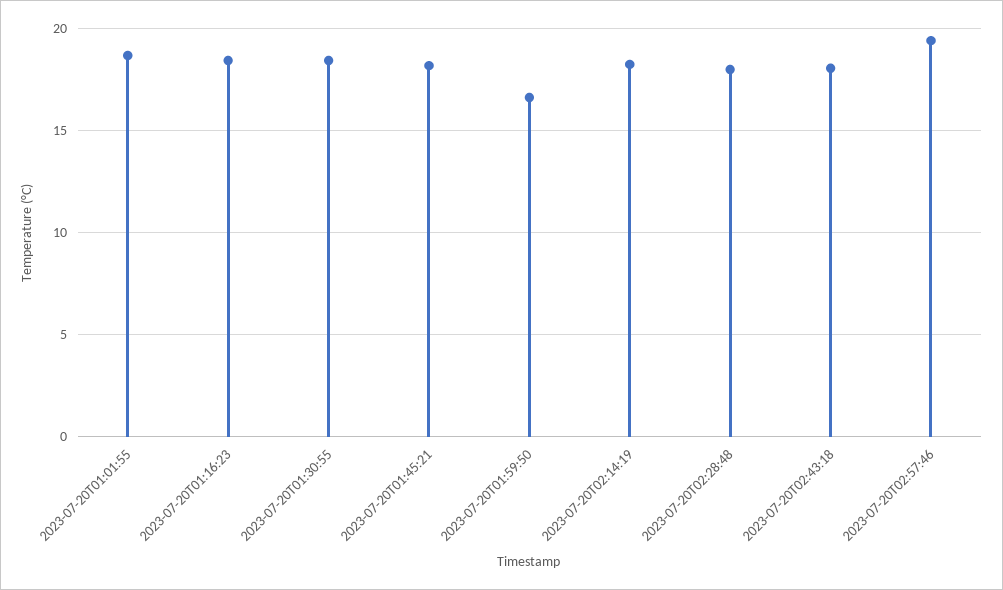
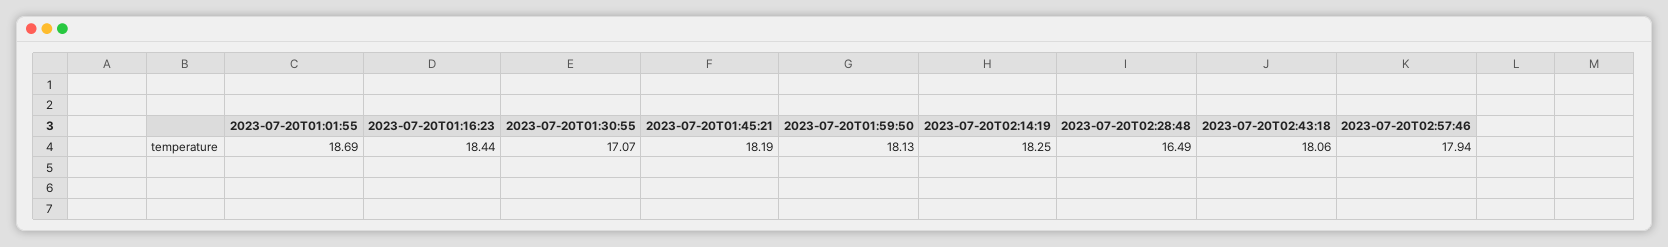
  {
    "2023-07-20T01:01:55": 18.69,
    "2023-07-20T01:16:23": 18.44,
-   "2023-07-20T01:30:55": 18.5,
+   "2023-07-20T01:30:55": 17.07,
    "2023-07-20T01:45:21": 18.19,
-   "2023-07-20T01:59:50": 16.5,
+   "2023-07-20T01:59:50": 18.13,
    "2023-07-20T02:14:19": 18.25,
-   "2023-07-20T02:28:48": 18,
+   "2023-07-20T02:28:48": 16.49,
    "2023-07-20T02:43:18": 18.06,
-   "2023-07-20T02:57:46": 19.5
+   "2023-07-20T02:57:46": 17.94
  }

